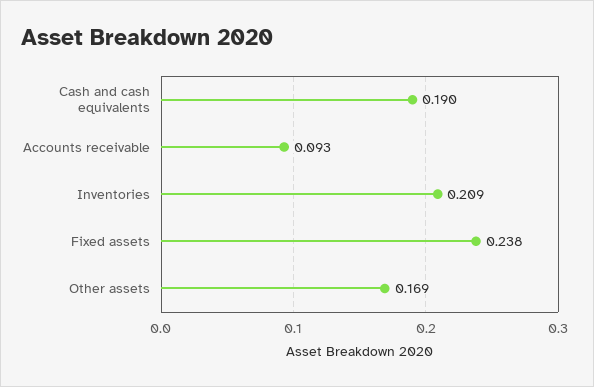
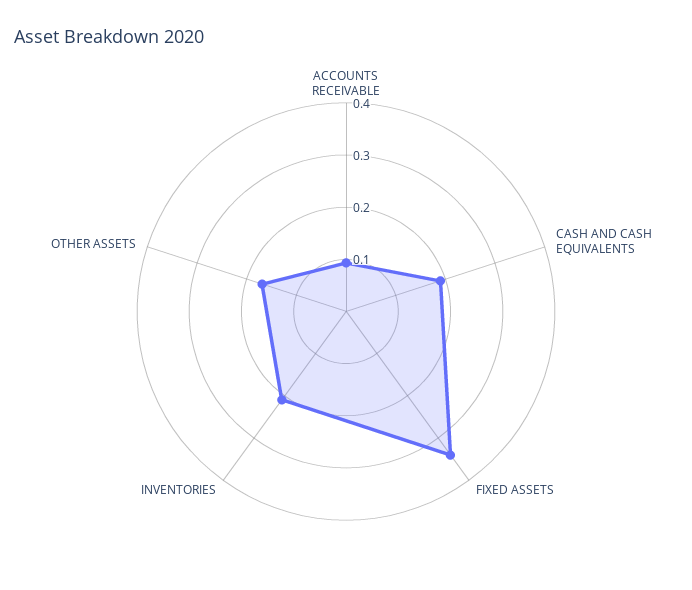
  {
    "Cash and cash equivalents": 0.19,
    "Accounts receivable": 0.093,
    "Inventories": 0.209,
-   "Fixed assets": 0.238,
+   "Fixed assets": 0.34,
    "Other assets": 0.169
  }

